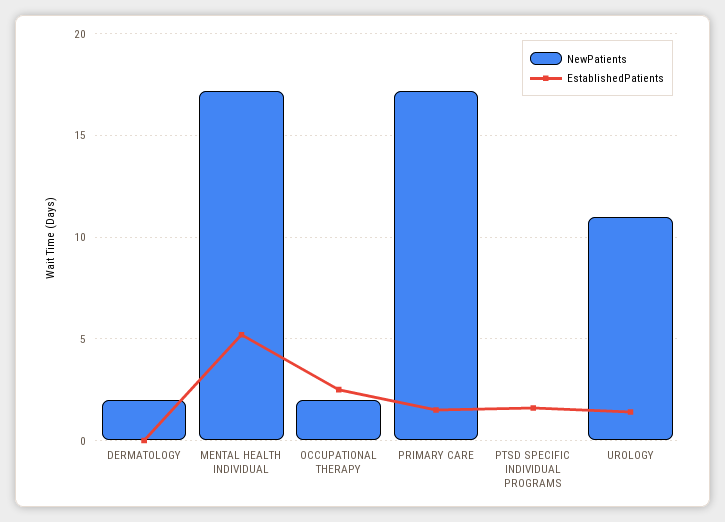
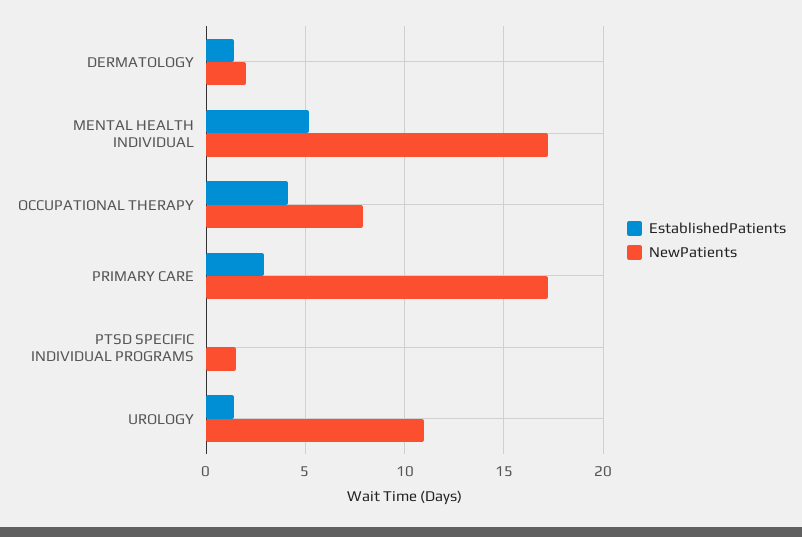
  {
    "NewPatients": {
      "DERMATOLOGY": 2,
      "MENTAL HEALTH INDIVIDUAL": 17,
-     "OCCUPATIONAL THERAPY": 2,
+     "OCCUPATIONAL THERAPY": 8,
      "PRIMARY CARE": 17,
-     "PTSD SPECIFIC INDIVIDUAL PROGRAMS": 0,
+     "PTSD SPECIFIC INDIVIDUAL PROGRAMS": 1.5,
      "UROLOGY": 11
    },
    "EstablishedPatients": {
-     "DERMATOLOGY": 0,
+     "DERMATOLOGY": 1.5,
      "MENTAL HEALTH INDIVIDUAL": 5,
-     "OCCUPATIONAL THERAPY": 2.5,
+     "OCCUPATIONAL THERAPY": 4,
-     "PRIMARY CARE": 1.5,
+     "PRIMARY CARE": 3,
-     "PTSD SPECIFIC INDIVIDUAL PROGRAMS": 1.5,
+     "PTSD SPECIFIC INDIVIDUAL PROGRAMS": 0,
      "UROLOGY": 1.5
    }
  }

